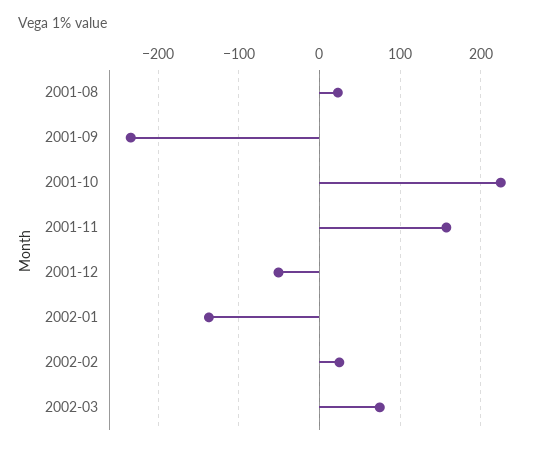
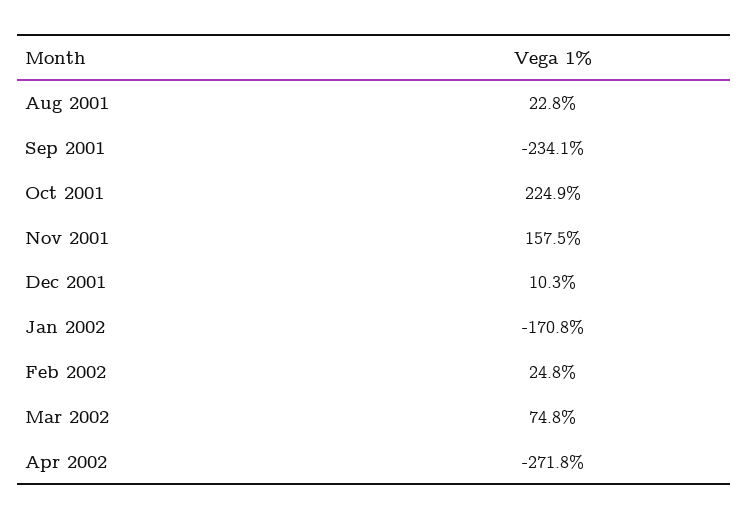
  {
    "2001-08": 22.8,
    "2001-09": -234.1,
    "2001-10": 224.9,
    "2001-11": 157.5,
-   "2001-12": -50,
+   "2001-12": 10.3,
-   "2002-01": -140,
+   "2002-01": -170.8,
    "2002-02": 24.8,
-   "2002-03": 74.8
+   "2002-03": 74.8,
+   "Apr 2002": -271.8
  }

